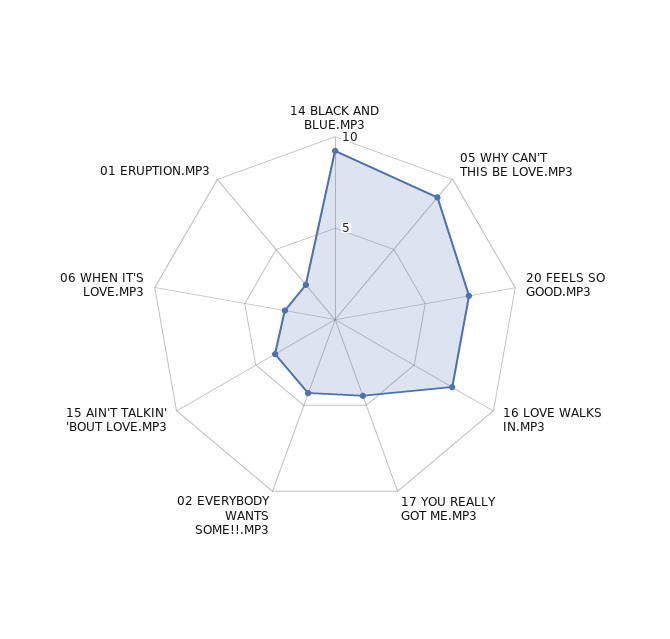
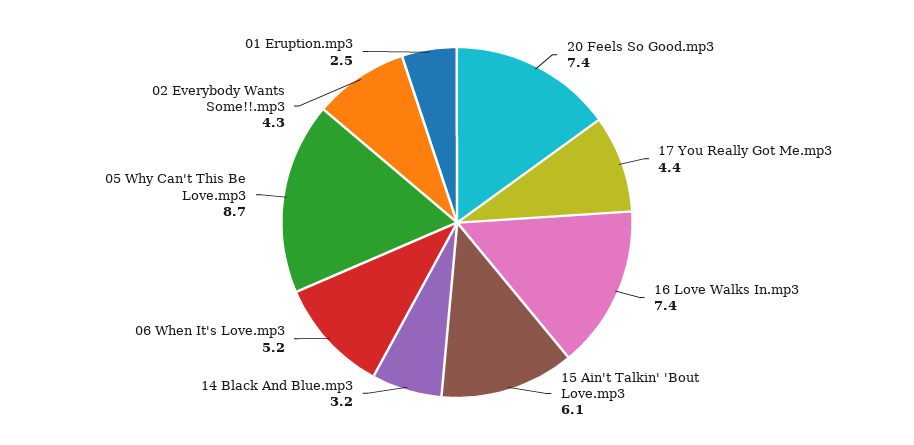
  {
-   "14 BLACK AND BLUE.MP3": 9,
+   "14 BLACK AND BLUE.MP3": 3.2,
    "05 WHY CAN'T THIS BE LOVE.MP3": 8.7,
    "20 FEELS SO GOOD.MP3": 7.4,
    "16 LOVE WALKS IN.MP3": 7.4,
    "17 YOU REALLY GOT ME.MP3": 4.4,
    "02 EVERYBODY WANTS SOME!!.MP3": 4.3,
-   "15 AIN'T TALKIN' 'BOUT LOVE.MP3": 4,
+   "15 AIN'T TALKIN' 'BOUT LOVE.MP3": 6.1,
-   "06 WHEN IT'S LOVE.MP3": 3,
+   "06 WHEN IT'S LOVE.MP3": 5.2,
    "01 ERUPTION.MP3": 2.5
  }

